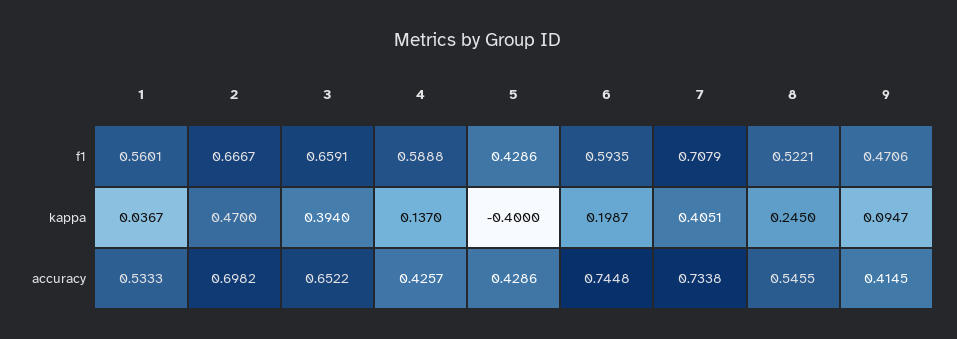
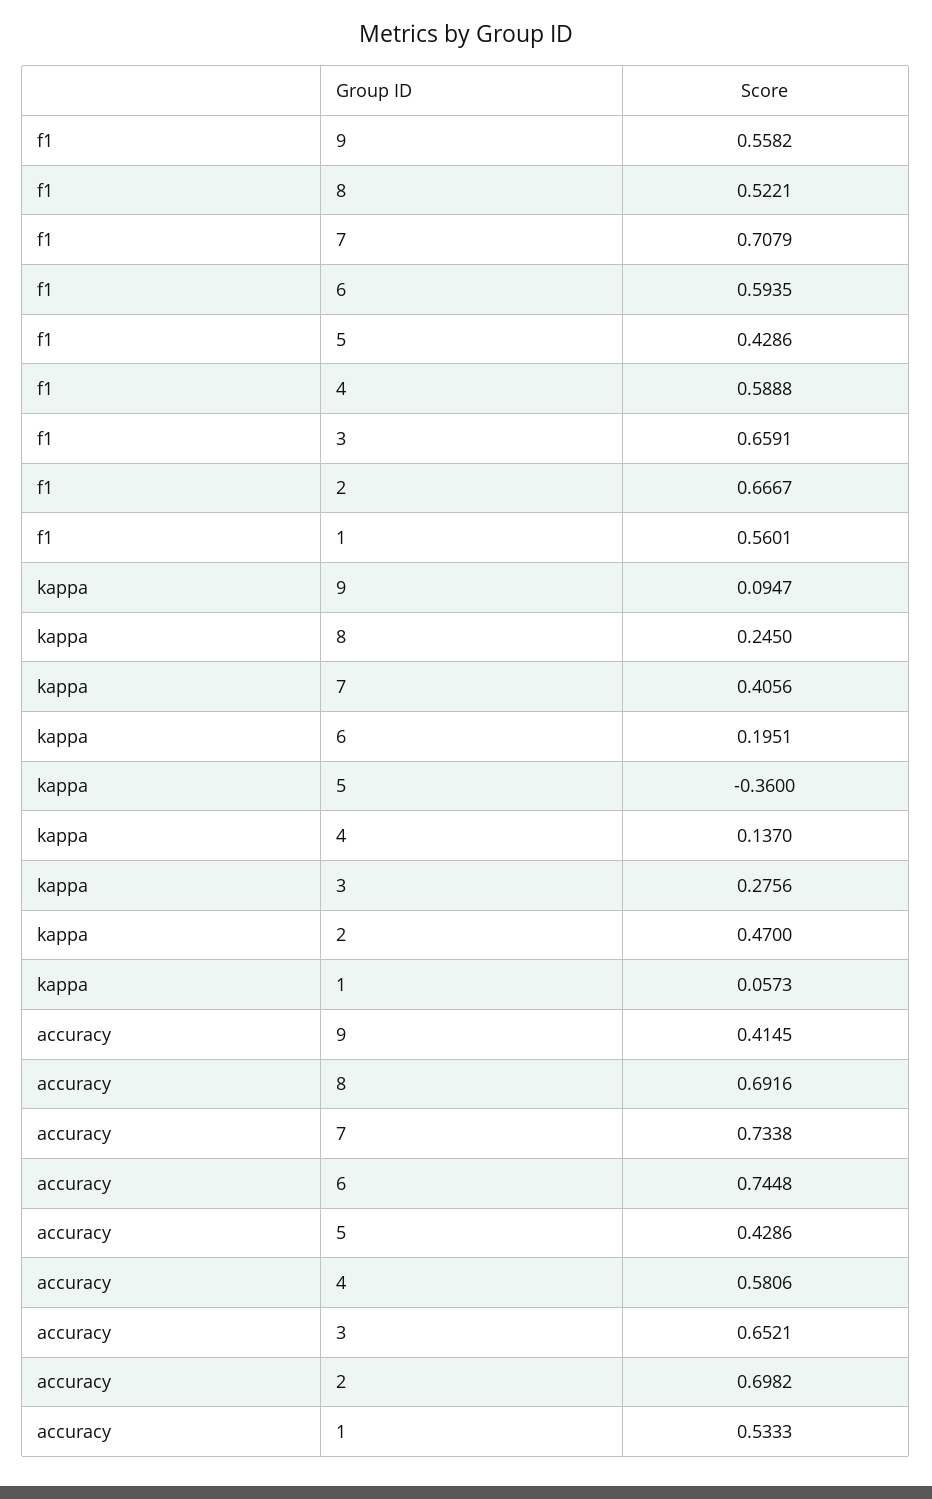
  {
    "1": {
      "f1": 0.5601,
-     "kappa": 0.0367,
+     "kappa": 0.0573,
      "accuracy": 0.5333
    },
    "2": {
      "f1": 0.6667,
      "kappa": 0.47,
      "accuracy": 0.6982
    },
    "3": {
      "f1": 0.6591,
-     "kappa": 0.394,
+     "kappa": 0.2756,
-     "accuracy": 0.6522
+     "accuracy": 0.6521
    },
    "4": {
      "f1": 0.5888,
      "kappa": 0.137,
-     "accuracy": 0.4257
+     "accuracy": 0.5806
    },
    "5": {
      "f1": 0.4286,
-     "kappa": -0.4,
+     "kappa": -0.36,
      "accuracy": 0.4286
    },
    "6": {
      "f1": 0.5935,
-     "kappa": 0.1987,
+     "kappa": 0.1951,
      "accuracy": 0.7448
    },
    "7": {
      "f1": 0.7079,
-     "kappa": 0.4051,
+     "kappa": 0.4056,
      "accuracy": 0.7338
    },
    "8": {
      "f1": 0.5221,
      "kappa": 0.245,
-     "accuracy": 0.5455
+     "accuracy": 0.6916
    },
    "9": {
-     "f1": 0.4706,
+     "f1": 0.5582,
      "kappa": 0.0947,
      "accuracy": 0.4145
    }
  }

